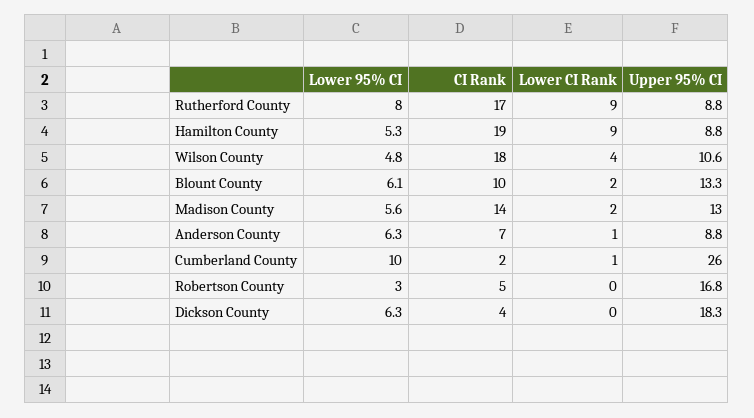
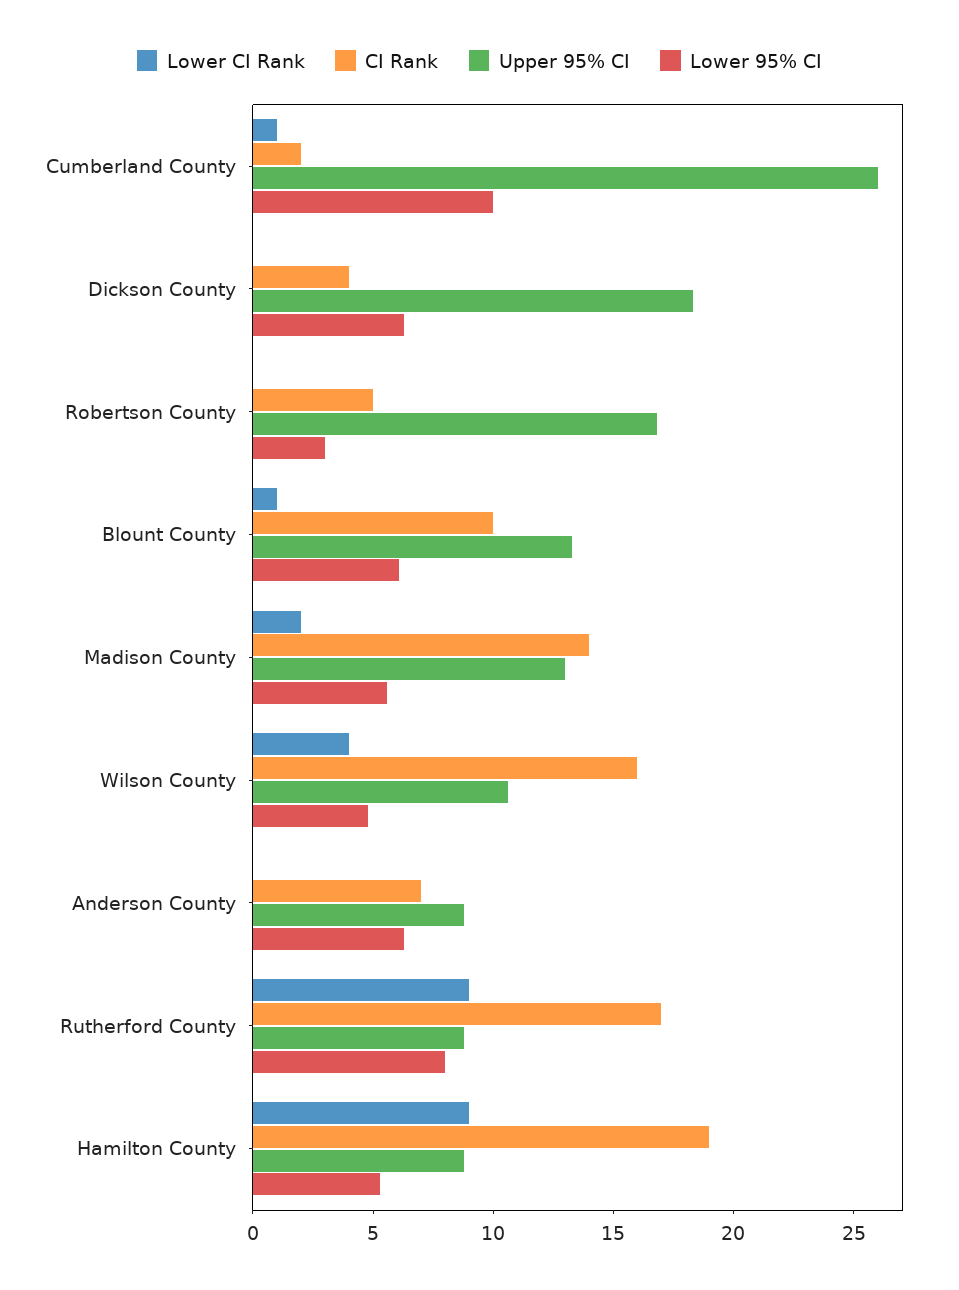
  {
    "Lower 95% CI": {
      "Rutherford County": 8,
      "Hamilton County": 5.3,
      "Wilson County": 4.8,
      "Blount County": 6.1,
      "Madison County": 5.6,
      "Anderson County": 6.3,
      "Cumberland County": 10,
      "Robertson County": 3,
      "Dickson County": 6.3
    },
    "CI Rank": {
      "Rutherford County": 17,
      "Hamilton County": 19,
-     "Wilson County": 18,
+     "Wilson County": 16,
      "Blount County": 10,
      "Madison County": 14,
      "Anderson County": 7,
      "Cumberland County": 2,
      "Robertson County": 5,
      "Dickson County": 4
    },
    "Lower CI Rank": {
      "Rutherford County": 9,
      "Hamilton County": 9,
      "Wilson County": 4,
-     "Blount County": 2,
+     "Blount County": 1,
      "Madison County": 2,
-     "Anderson County": 1,
+     "Anderson County": 0,
      "Cumberland County": 1,
      "Robertson County": 0,
      "Dickson County": 0
    },
    "Upper 95% CI": {
      "Rutherford County": 8.8,
      "Hamilton County": 8.8,
      "Wilson County": 10.6,
      "Blount County": 13.3,
      "Madison County": 13,
      "Anderson County": 8.8,
      "Cumberland County": 26,
      "Robertson County": 16.8,
      "Dickson County": 18.3
    }
  }

